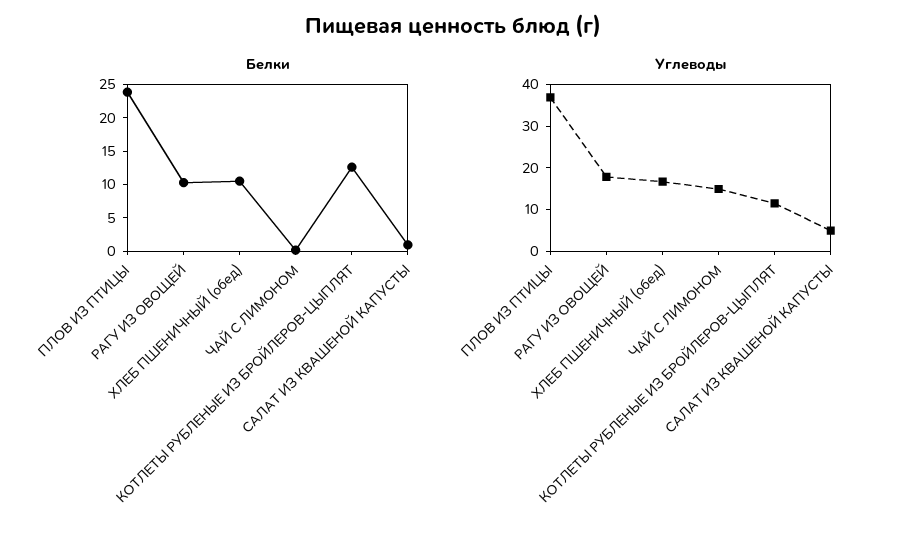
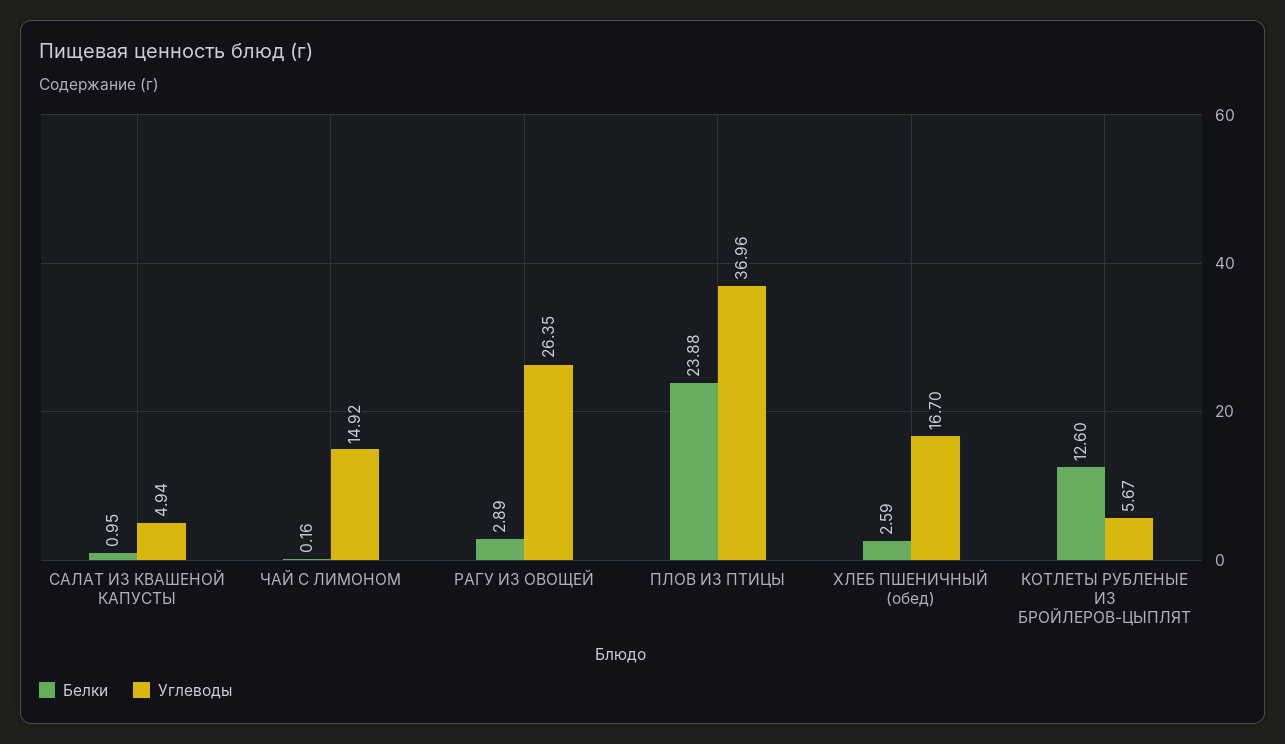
  {
    "Белки": {
      "ПЛОВ ИЗ ПТИЦЫ": 23.88,
-     "РАГУ ИЗ ОВОЩЕЙ": 10,
+     "РАГУ ИЗ ОВОЩЕЙ": 2.89,
-     "ХЛЕБ ПШЕНИЧНЫЙ (обед)": 10,
+     "ХЛЕБ ПШЕНИЧНЫЙ (обед)": 2.59,
      "ЧАЙ С ЛИМОНОМ": 0.16,
      "КОТЛЕТЫ РУБЛЕНЫЕ ИЗ БРОЙЛЕРОВ-ЦЫПЛЯТ": 12.6,
      "САЛАТ ИЗ КВАШЕНОЙ КАПУСТЫ": 0.95
    },
    "Углеводы": {
      "ПЛОВ ИЗ ПТИЦЫ": 36.96,
-     "РАГУ ИЗ ОВОЩЕЙ": 18,
+     "РАГУ ИЗ ОВОЩЕЙ": 26.35,
      "ХЛЕБ ПШЕНИЧНЫЙ (обед)": 16.7,
      "ЧАЙ С ЛИМОНОМ": 14.92,
-     "КОТЛЕТЫ РУБЛЕНЫЕ ИЗ БРОЙЛЕРОВ-ЦЫПЛЯТ": 12,
+     "КОТЛЕТЫ РУБЛЕНЫЕ ИЗ БРОЙЛЕРОВ-ЦЫПЛЯТ": 5.67,
      "САЛАТ ИЗ КВАШЕНОЙ КАПУСТЫ": 4.94
    }
  }

